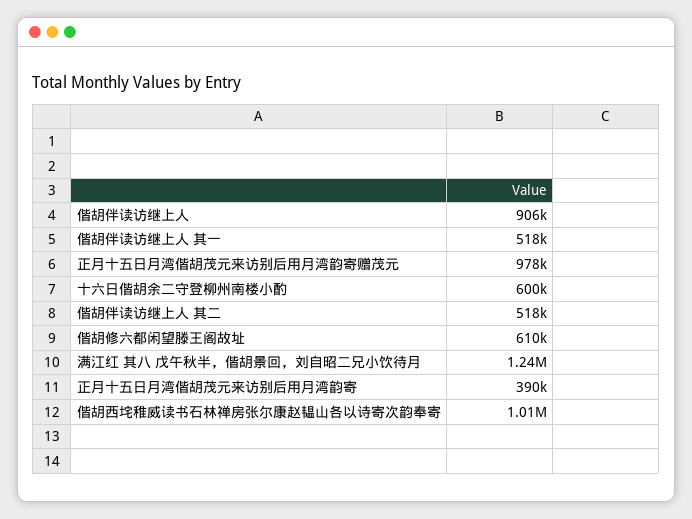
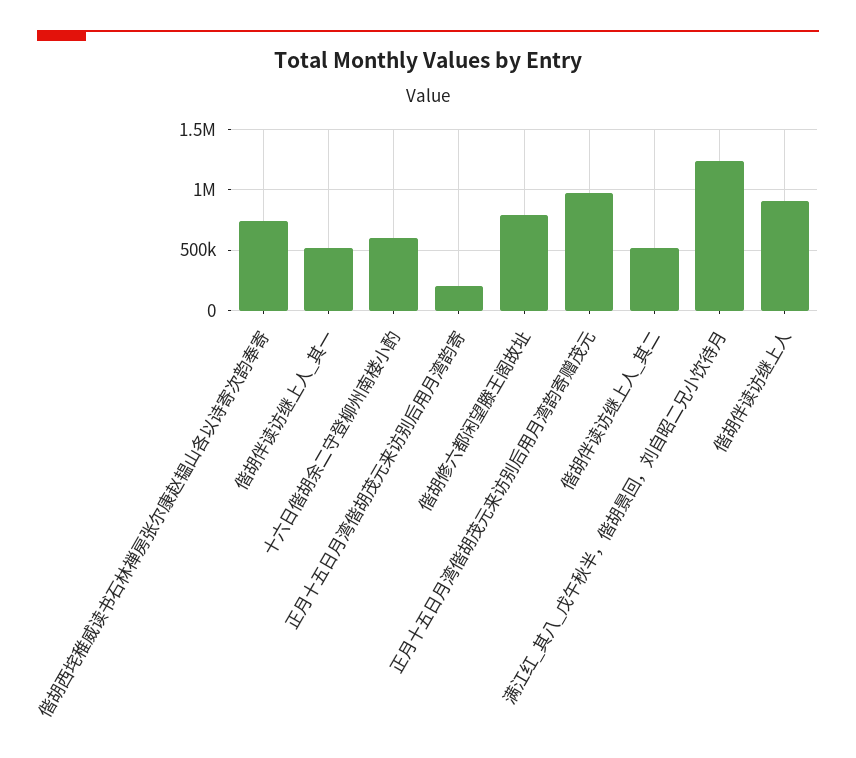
  {
    "偕胡伴读访继上人": 906000,
    "偕胡伴读访继上人 其一": 518000,
    "正月十五日月湾偕胡茂元来访别后用月湾韵寄赠茂元": 978000,
    "十六日偕胡余二守登柳州南楼小酌": 600000,
    "偕胡伴读访继上人 其二": 518000,
-   "偕胡修六都闲望滕王阁故址": 610000,
+   "偕胡修六都闲望滕王阁故址": 800000,
    "满江红 其八 戊午秋半，偕胡景回，刘自昭二兄小饮待月": 1240000,
-   "正月十五日月湾偕胡茂元来访别后用月湾韵寄": 390000,
+   "正月十五日月湾偕胡茂元来访别后用月湾韵寄": 200000,
-   "偕胡西垞稚威读书石林禅房张尔康赵韫山各以诗寄次韵奉寄": 1010000
+   "偕胡西垞稚威读书石林禅房张尔康赵韫山各以诗寄次韵奉寄": 750000
  }

